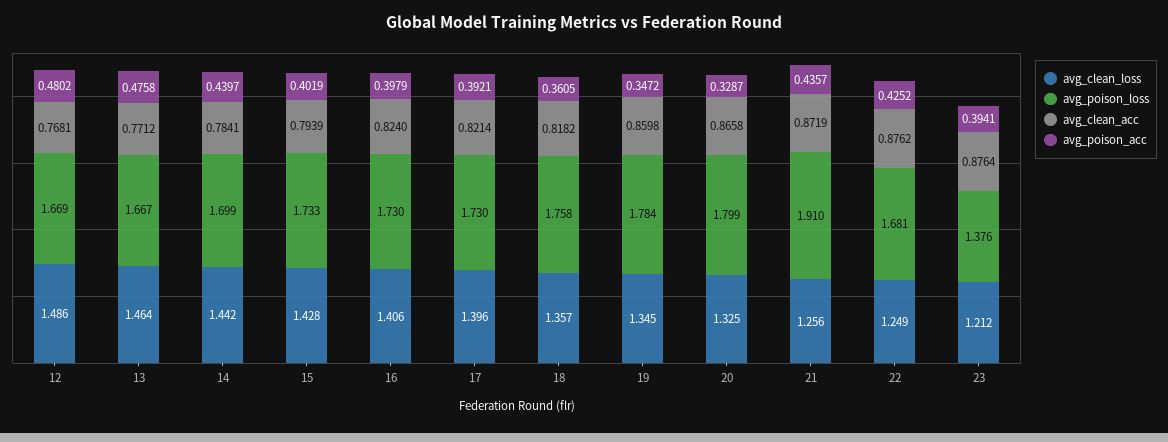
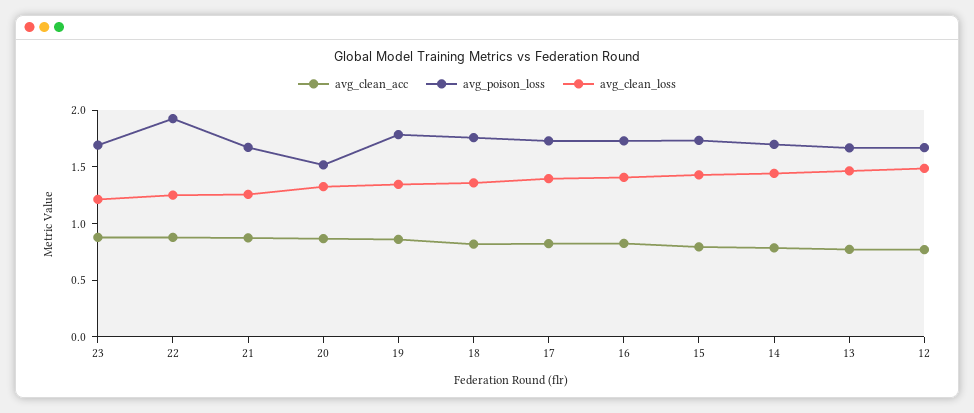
  {
    "avg_clean_loss": {
      "12": 1.486,
      "13": 1.464,
      "14": 1.442,
      "15": 1.428,
      "16": 1.406,
      "17": 1.396,
      "18": 1.357,
      "19": 1.345,
      "20": 1.325,
      "21": 1.256,
      "22": 1.249,
      "23": 1.212
    },
    "avg_poison_loss": {
      "12": 1.669,
      "13": 1.667,
      "14": 1.699,
      "15": 1.733,
      "16": 1.73,
      "17": 1.73,
      "18": 1.758,
      "19": 1.784,
-     "20": 1.799,
+     "20": 1.5,
-     "21": 1.91,
+     "21": 1.7,
-     "22": 1.681,
+     "22": 1.9,
-     "23": 1.376
+     "23": 1.7
    },
    "avg_clean_acc": {
      "12": 0.7681,
      "13": 0.7712,
      "14": 0.7841,
      "15": 0.7939,
      "16": 0.824,
      "17": 0.8214,
      "18": 0.8182,
      "19": 0.8598,
      "20": 0.8658,
      "21": 0.8719,
      "22": 0.8762,
      "23": 0.8764
-   },
+   }
-   "avg_poison_acc": {
-     "12": 0.4802,
-     "13": 0.4758,
-     "14": 0.4397,
-     "15": 0.4019,
-     "16": 0.3979,
-     "17": 0.3921,
-     "18": 0.3605,
-     "19": 0.3472,
-     "20": 0.3287,
-     "21": 0.4357,
-     "22": 0.4252,
-     "23": 0.3941
-   }
  }

